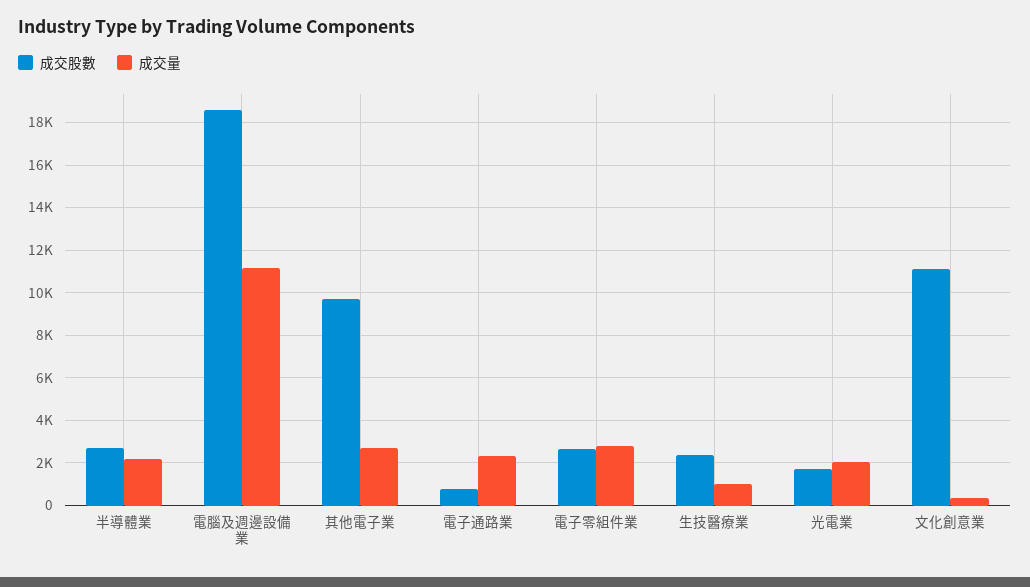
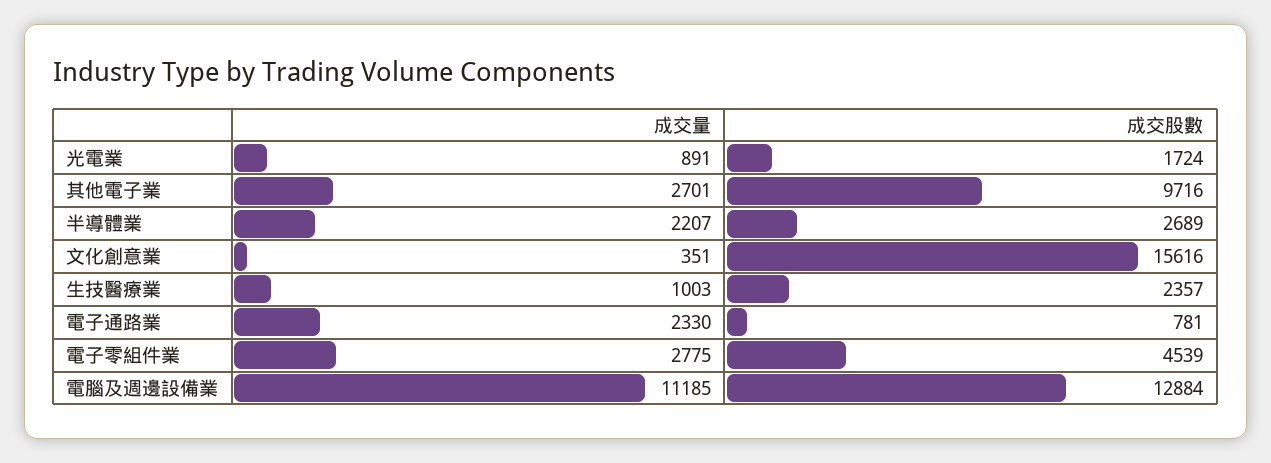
  {
    "成交股數": {
      "半導體業": 2689,
-     "電腦及週邊設備業": 18500,
+     "電腦及週邊設備業": 12884,
      "其他電子業": 9716,
      "電子通路業": 781,
-     "電子零組件業": 2500,
+     "電子零組件業": 4539,
      "生技醫療業": 2357,
      "光電業": 1724,
-     "文化創意業": 11000
+     "文化創意業": 15616
    },
    "成交量": {
      "半導體業": 2207,
      "電腦及週邊設備業": 11185,
      "其他電子業": 2701,
      "電子通路業": 2330,
      "電子零組件業": 2775,
      "生技醫療業": 1003,
-     "光電業": 2000,
+     "光電業": 891,
      "文化創意業": 351
    }
  }

